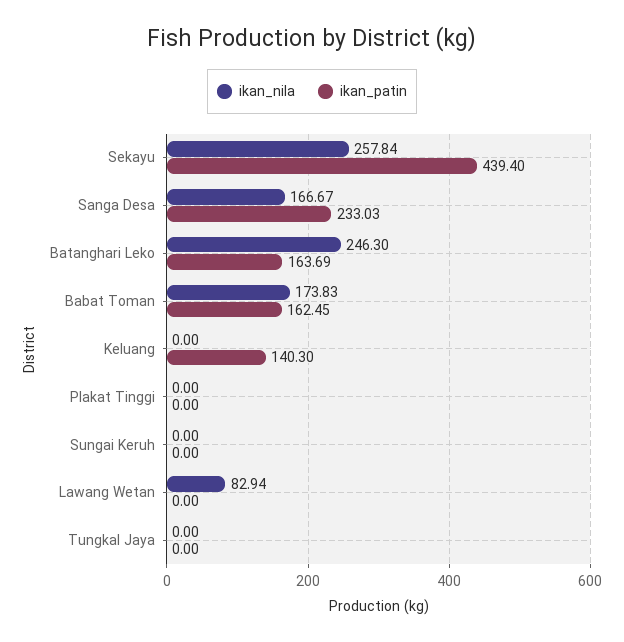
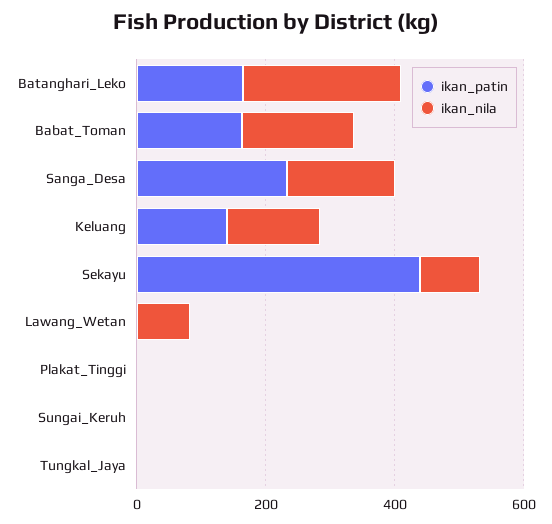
  {
    "ikan_nila": {
-     "Sekayu": 257.84,
+     "Sekayu": 100,
      "Sanga Desa": 166.67,
      "Batanghari Leko": 246.3,
      "Babat Toman": 173.83,
-     "Keluang": 0,
+     "Keluang": 150,
      "Plakat Tinggi": 0,
      "Sungai Keruh": 0,
      "Lawang Wetan": 82.94,
      "Tungkal Jaya": 0
    },
    "ikan_patin": {
      "Sekayu": 439.4,
      "Sanga Desa": 233.03,
      "Batanghari Leko": 163.69,
      "Babat Toman": 162.45,
      "Keluang": 140.3,
      "Plakat Tinggi": 0,
      "Sungai Keruh": 0,
      "Lawang Wetan": 0,
      "Tungkal Jaya": 0
    }
  }

